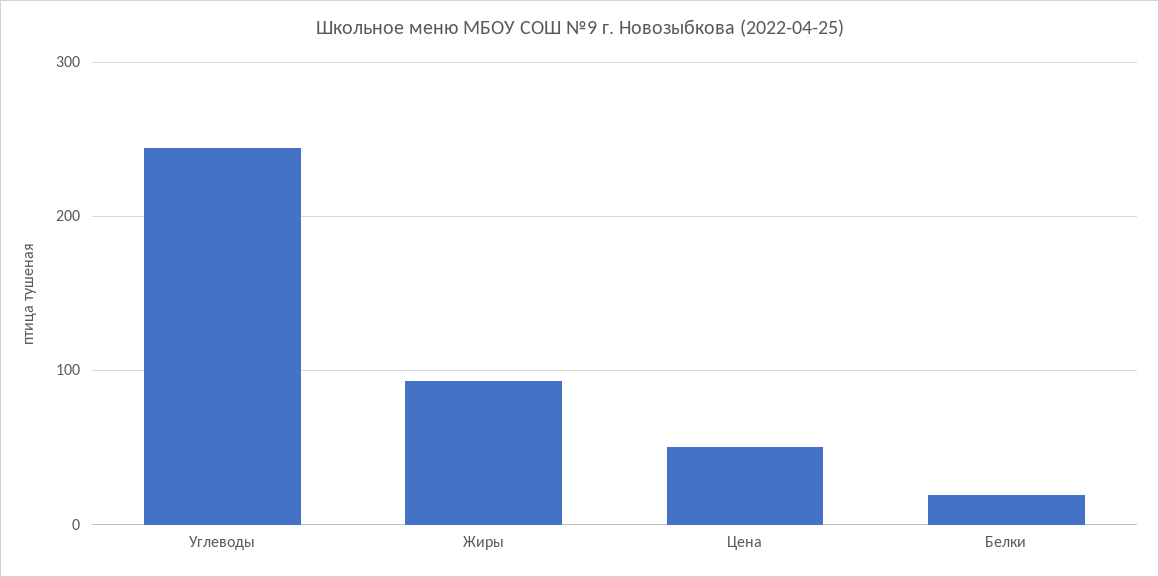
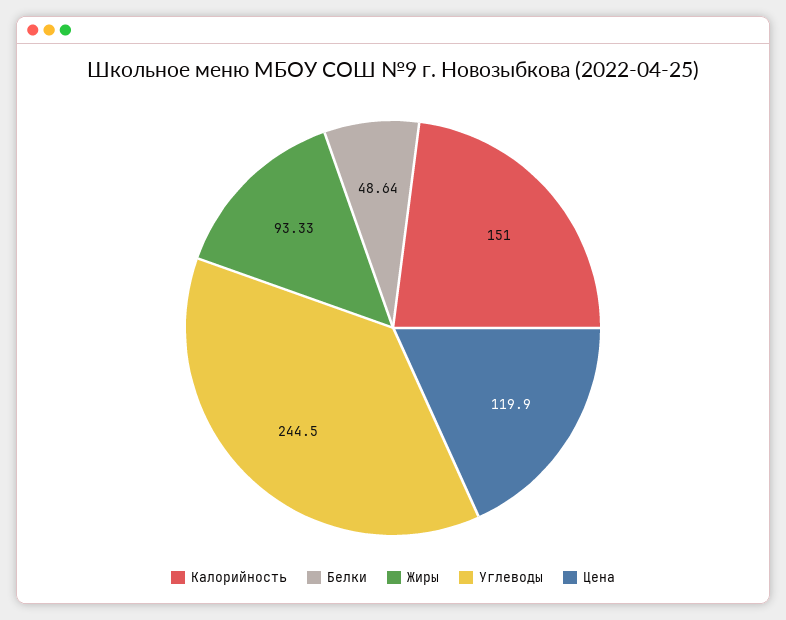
  {
    "Углеводы": 244.5,
    "Жиры": 93.33,
-   "Цена": 50,
+   "Цена": 119.9,
-   "Белки": 20
+   "Белки": 48.64,
+   "Калорийность": 151
  }

